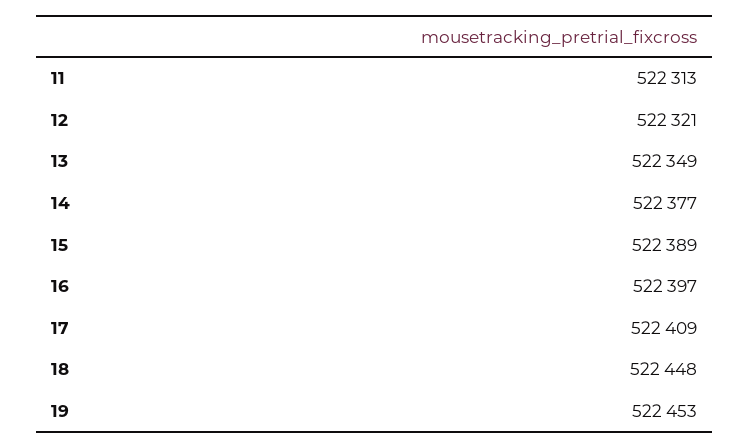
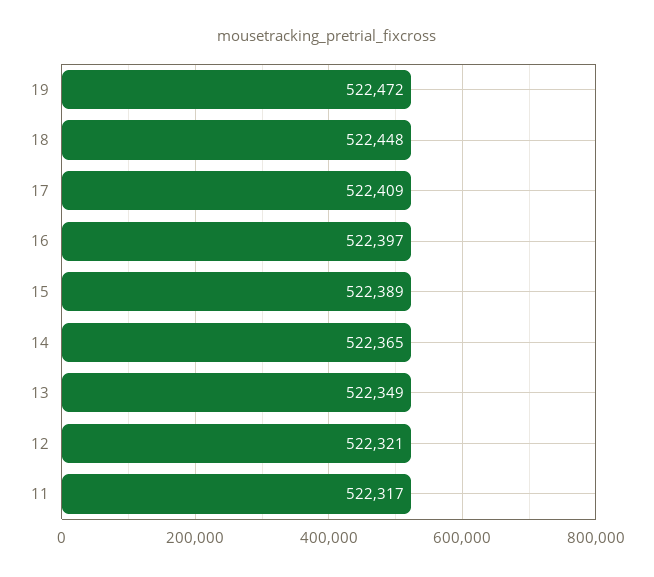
  {
-   "11": 522313,
+   "11": 522317,
    "12": 522321,
    "13": 522349,
-   "14": 522377,
+   "14": 522365,
    "15": 522389,
    "16": 522397,
    "17": 522409,
    "18": 522448,
-   "19": 522453
+   "19": 522472
  }

